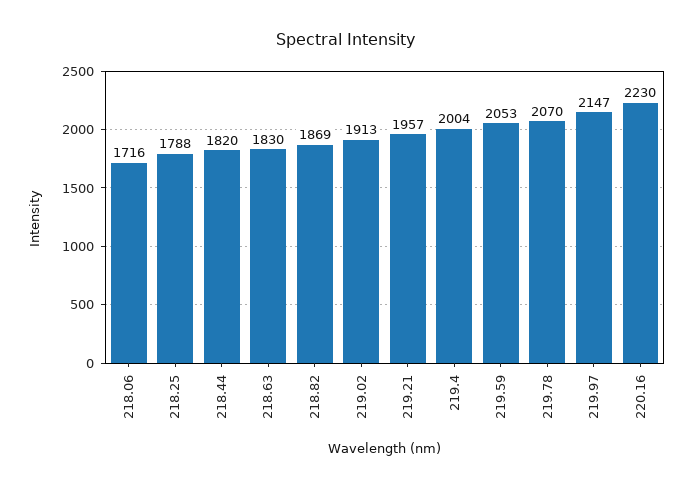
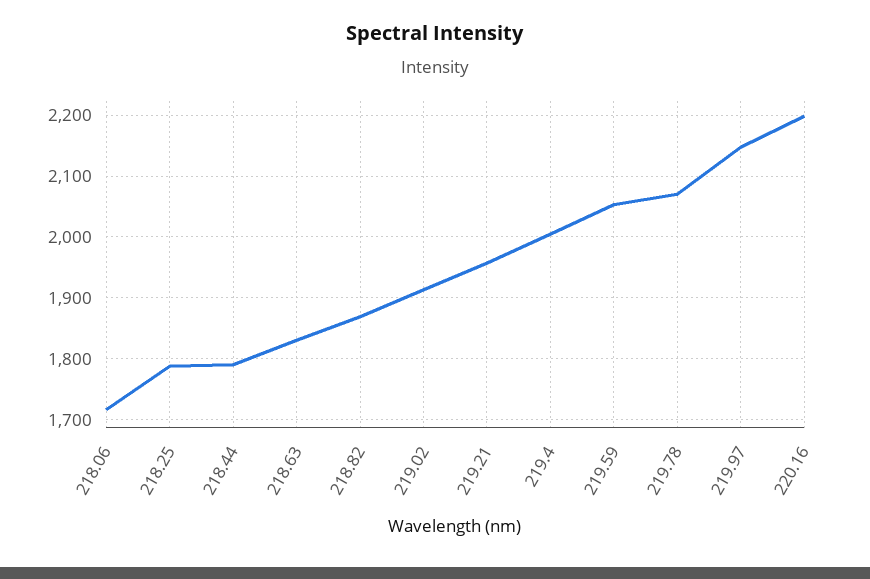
  {
    "218.06": 1716,
    "218.25": 1788,
-   "218.44": 1820,
+   "218.44": 1790,
    "218.63": 1830,
    "218.82": 1869,
    "219.02": 1913,
    "219.21": 1957,
    "219.4": 2004,
    "219.59": 2053,
    "219.78": 2070,
    "219.97": 2147,
-   "220.16": 2230
+   "220.16": 2200
  }

